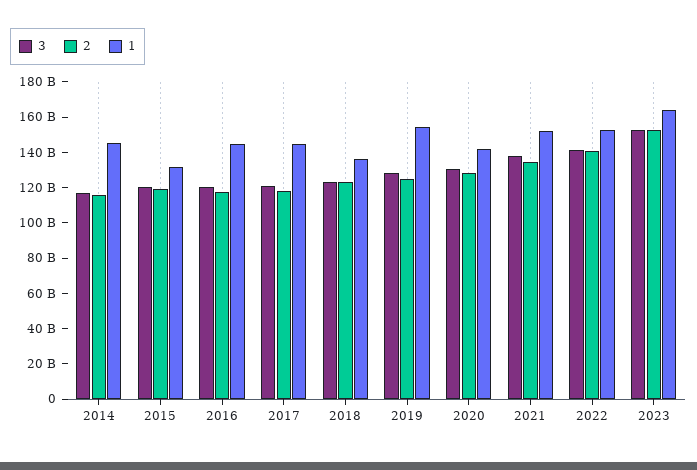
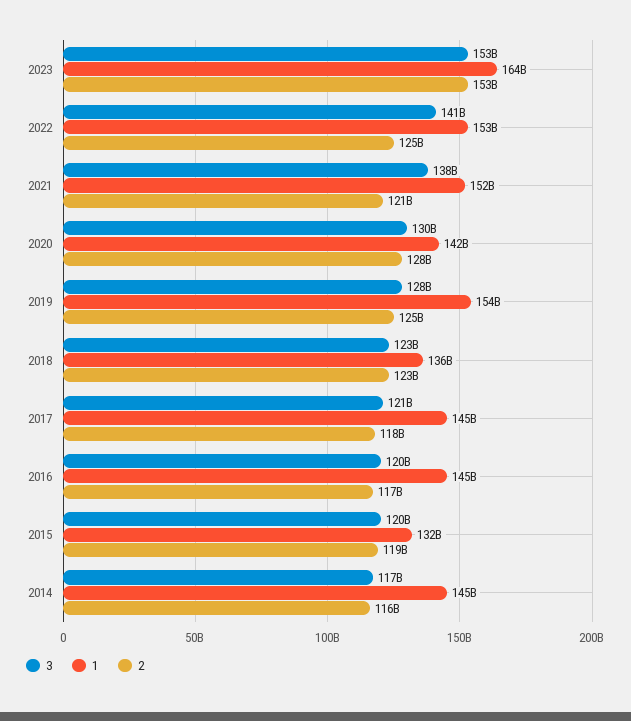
  {
    "3": {
      "2014": 117000000000,
      "2015": 120000000000,
      "2016": 120000000000,
      "2017": 121000000000,
      "2018": 123000000000,
      "2019": 128000000000,
      "2020": 130000000000,
      "2021": 138000000000,
      "2022": 141000000000,
      "2023": 153000000000
    },
    "2": {
      "2014": 116000000000,
      "2015": 119000000000,
      "2016": 117000000000,
      "2017": 118000000000,
      "2018": 123000000000,
      "2019": 125000000000,
      "2020": 128000000000,
-     "2021": 135000000000,
+     "2021": 121000000000,
-     "2022": 140000000000,
+     "2022": 125000000000,
      "2023": 153000000000
    },
    "1": {
      "2014": 145000000000,
      "2015": 132000000000,
      "2016": 145000000000,
      "2017": 145000000000,
      "2018": 136000000000,
      "2019": 154000000000,
      "2020": 142000000000,
      "2021": 152000000000,
      "2022": 153000000000,
      "2023": 164000000000
    }
  }

